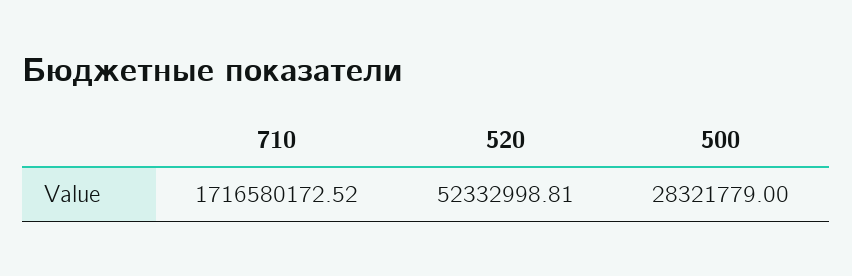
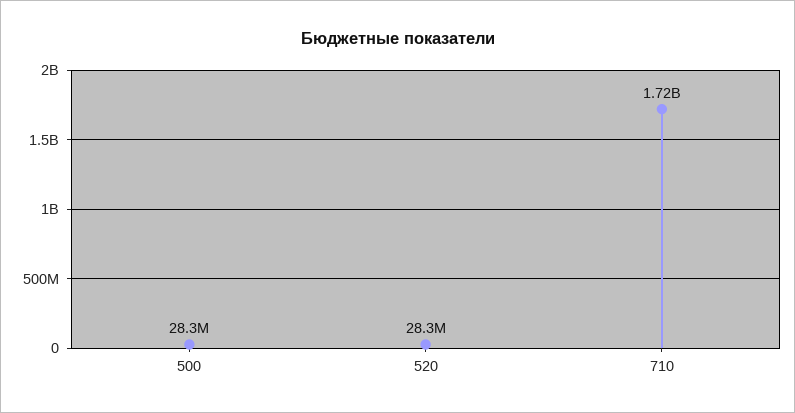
  {
    "710": 1716580172.52,
-   "520": 52332998.81,
+   "520": 28300000,
    "500": 28321779
  }

